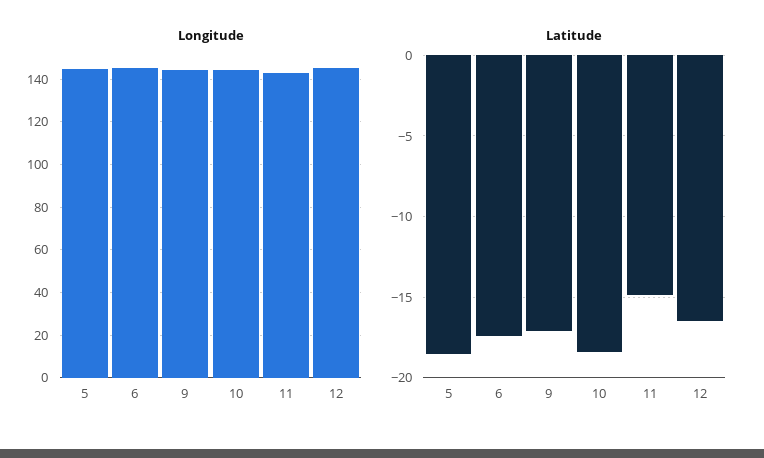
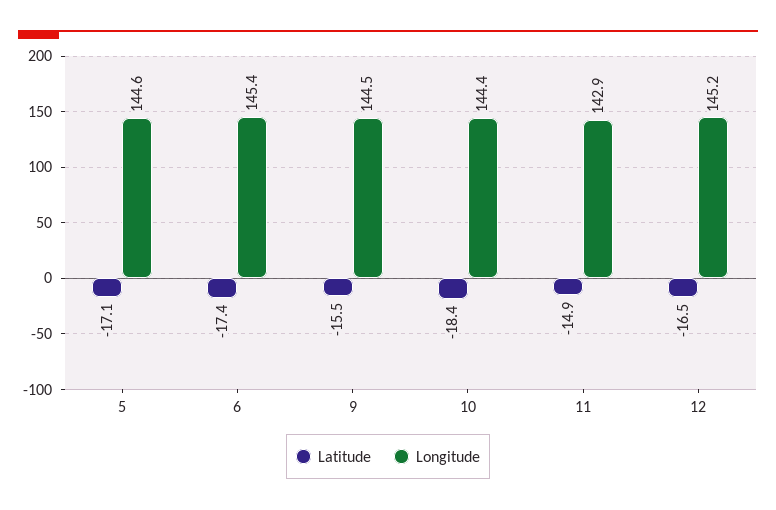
  {
    "Longitude": {
      "5": 144.6,
      "6": 145.4,
      "9": 144.5,
      "10": 144.4,
      "11": 142.9,
      "12": 145.2
    },
    "Latitude": {
-     "5": -18.5,
+     "5": -17.1,
      "6": -17.4,
-     "9": -17,
+     "9": -15.5,
      "10": -18.4,
      "11": -14.9,
      "12": -16.5
    }
  }

